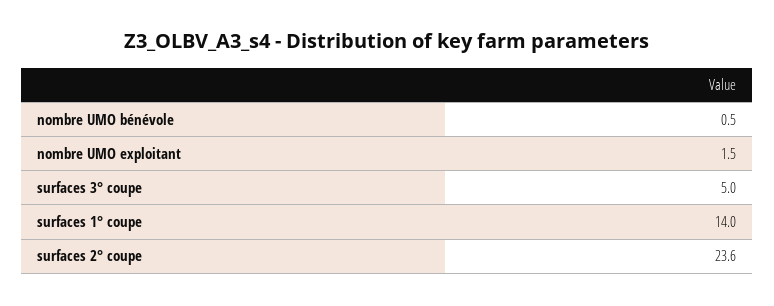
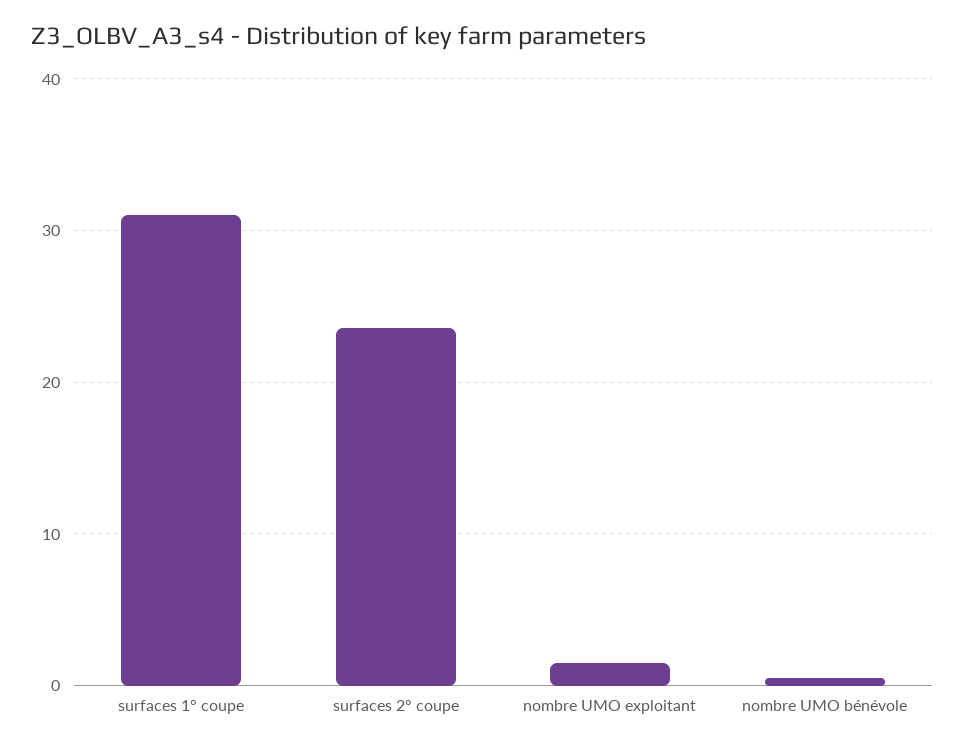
  {
    "nombre UMO bénévole": 0.5,
    "nombre UMO exploitant": 1.5,
-   "surfaces 3° coupe": 5,
-   "surfaces 1° coupe": 14,
+   "surfaces 1° coupe": 31,
    "surfaces 2° coupe": 23.6
  }

